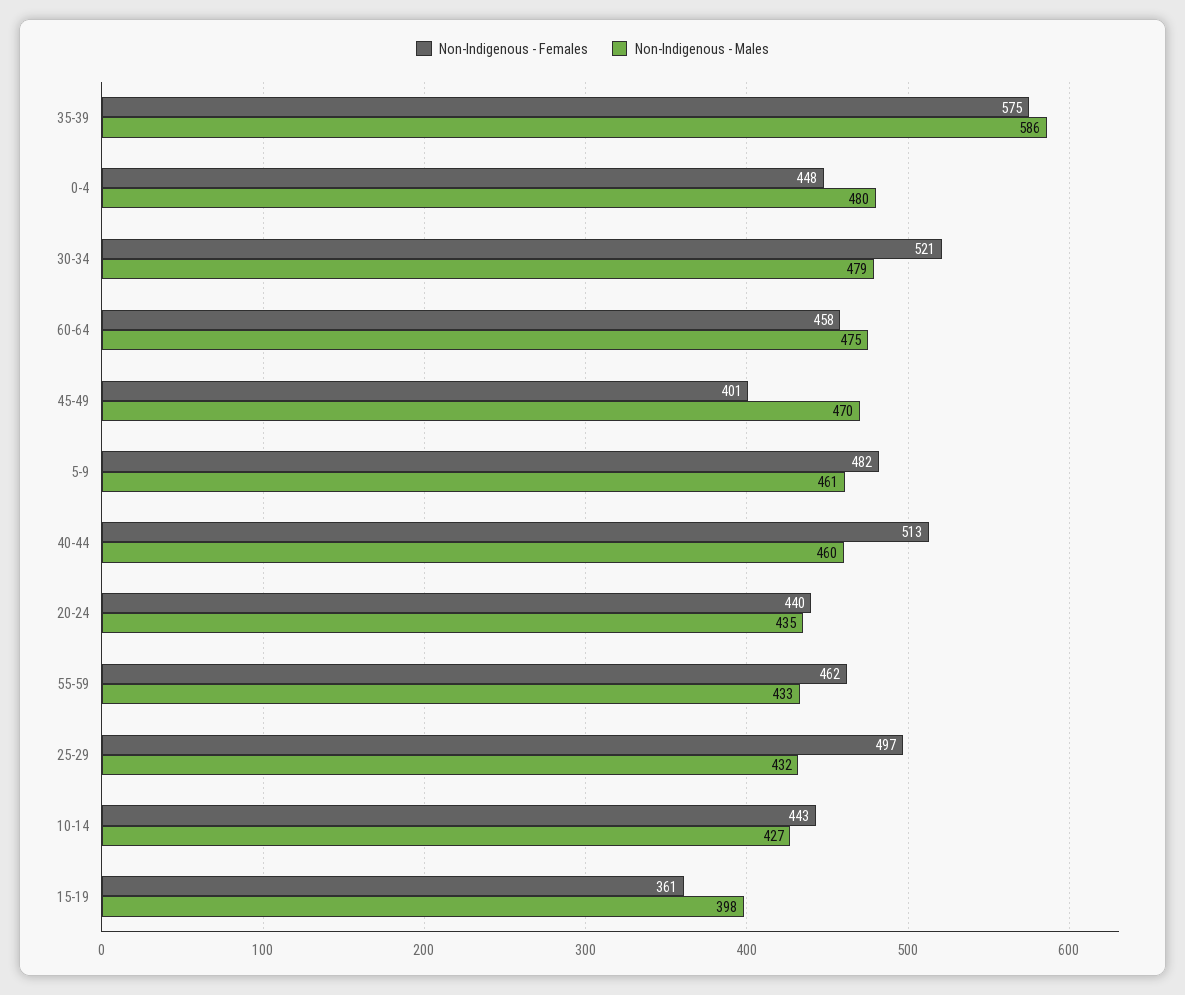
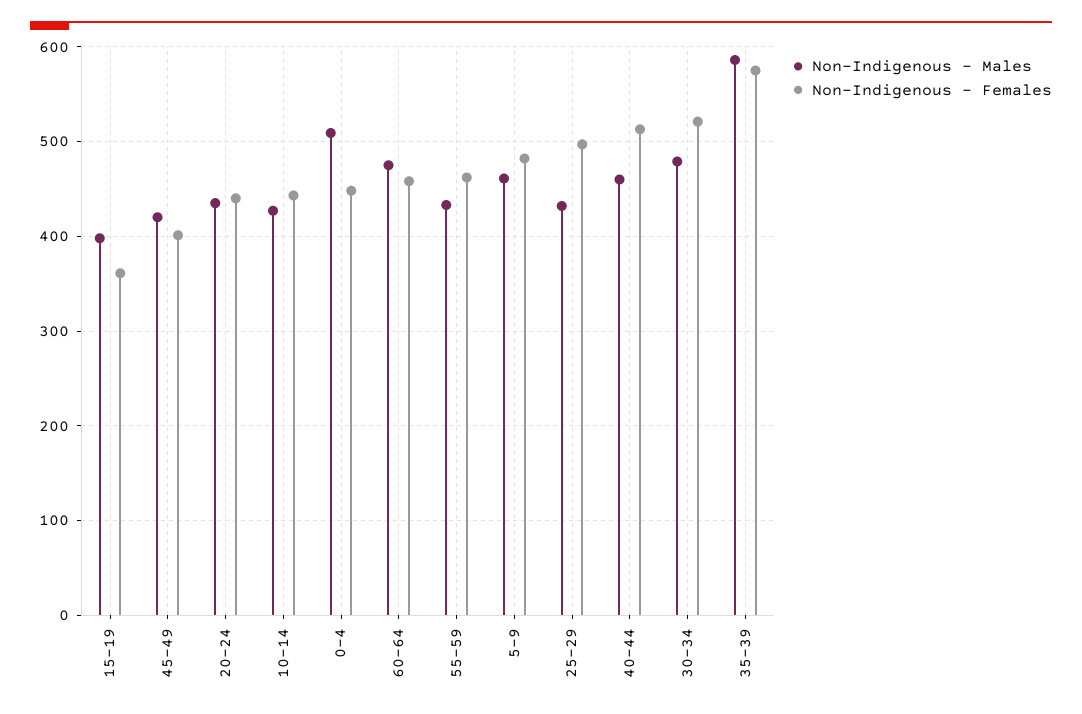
  {
    "Non-Indigenous - Females": {
      "35-39": 575,
      "0-4": 448,
      "30-34": 521,
      "60-64": 458,
      "45-49": 401,
      "5-9": 482,
      "40-44": 513,
      "20-24": 440,
      "55-59": 462,
      "25-29": 497,
      "10-14": 443,
      "15-19": 361
    },
    "Non-Indigenous - Males": {
      "35-39": 586,
-     "0-4": 480,
+     "0-4": 510,
      "30-34": 479,
      "60-64": 475,
-     "45-49": 470,
+     "45-49": 420,
      "5-9": 461,
      "40-44": 460,
      "20-24": 435,
      "55-59": 433,
      "25-29": 432,
      "10-14": 427,
      "15-19": 398
    }
  }

